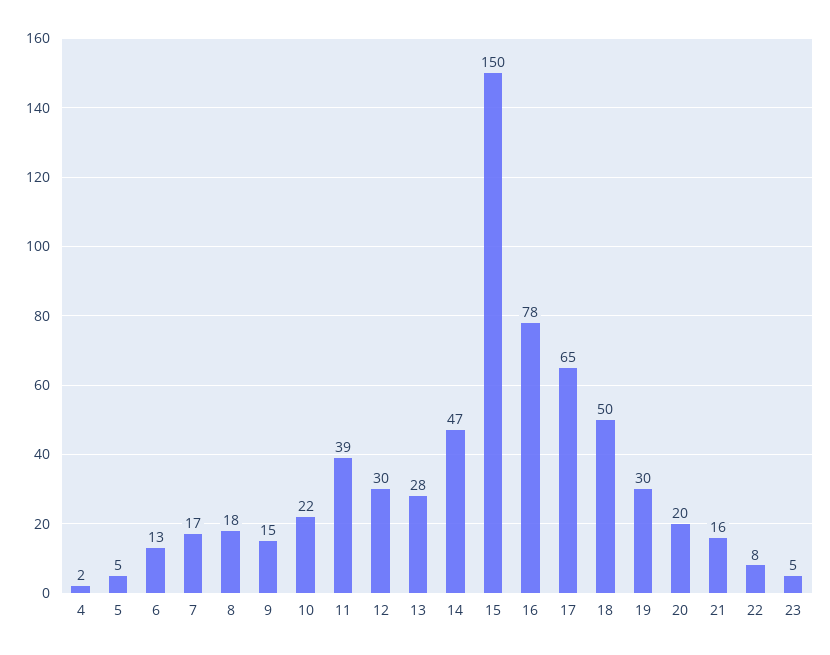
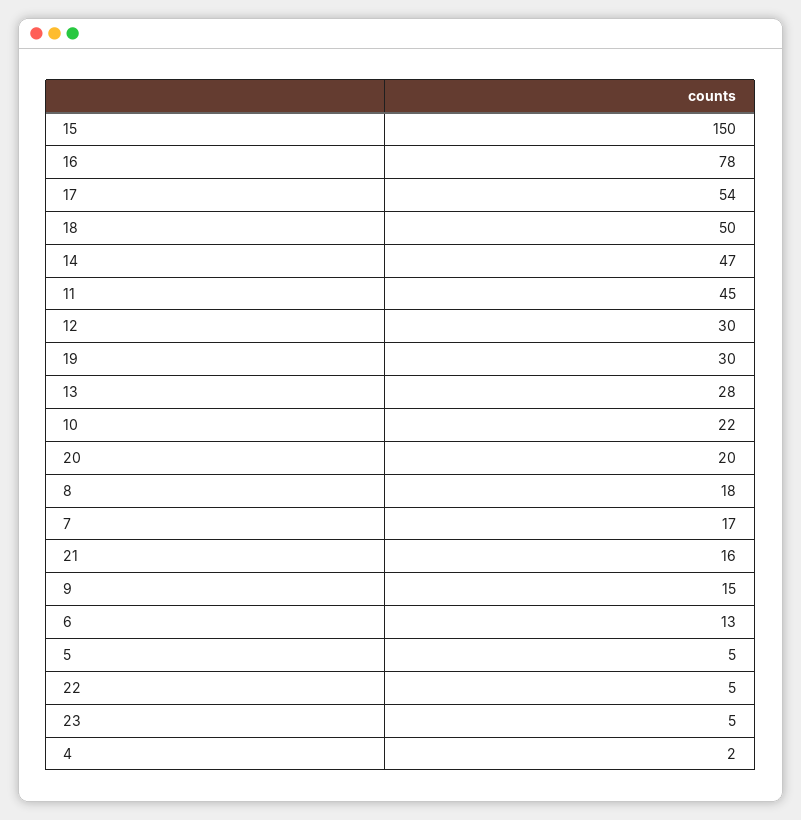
  {
    "4": 2,
    "5": 5,
    "6": 13,
    "7": 17,
    "8": 18,
    "9": 15,
    "10": 22,
-   "11": 39,
+   "11": 45,
    "12": 30,
    "13": 28,
    "14": 47,
    "15": 150,
    "16": 78,
-   "17": 65,
+   "17": 54,
    "18": 50,
    "19": 30,
    "20": 20,
    "21": 16,
-   "22": 8,
+   "22": 5,
    "23": 5
  }

